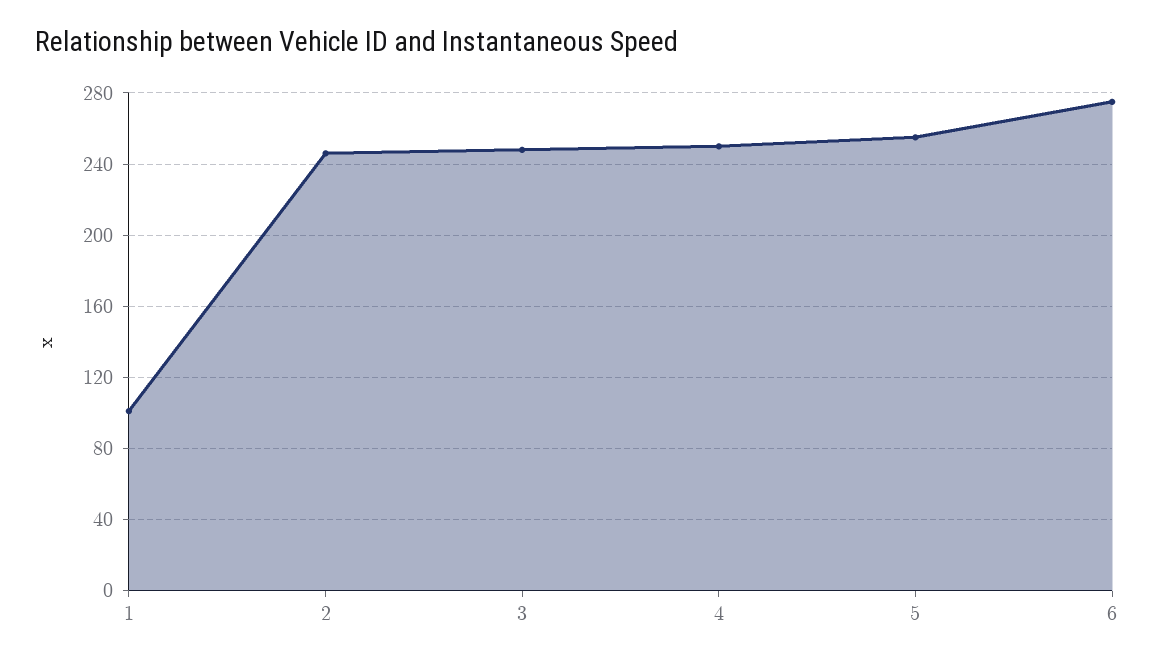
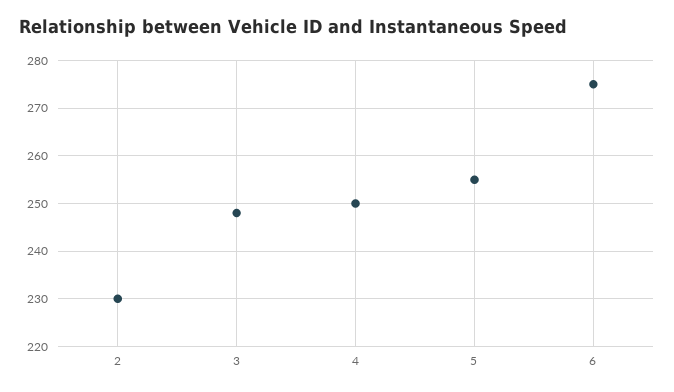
  {
-   "1": 100,
-   "2": 245,
+   "2": 230,
    "3": 250,
    "4": 250,
    "5": 255,
    "6": 275
  }

